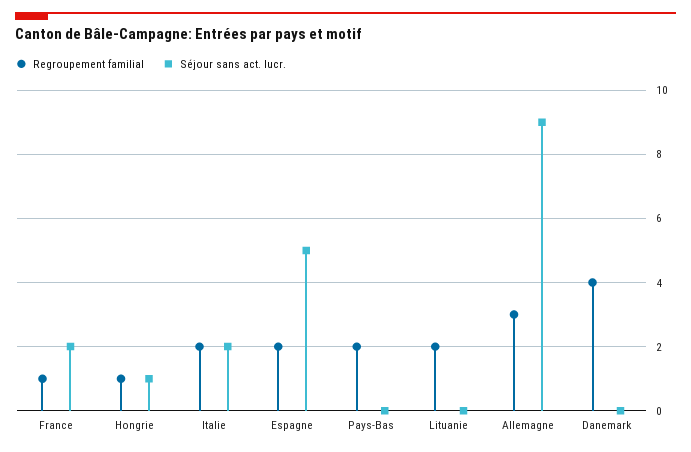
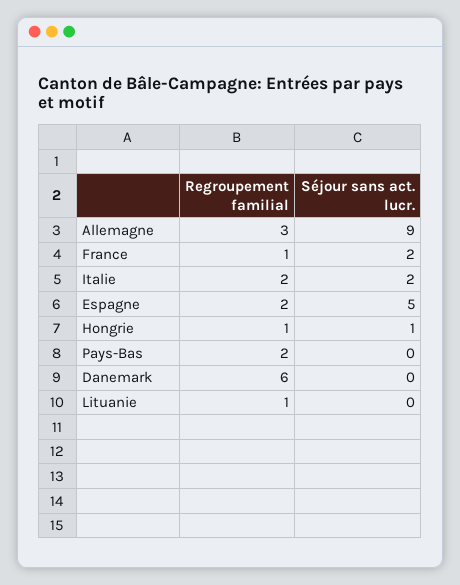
  {
    "Regroupement familial": {
      "France": 1,
      "Hongrie": 1,
      "Italie": 2,
      "Espagne": 2,
      "Pays-Bas": 2,
-     "Lituanie": 2,
+     "Lituanie": 1,
      "Allemagne": 3,
-     "Danemark": 4
+     "Danemark": 6
    },
    "Séjour sans act. lucr.": {
      "France": 2,
      "Hongrie": 1,
      "Italie": 2,
      "Espagne": 5,
      "Pays-Bas": 0,
      "Lituanie": 0,
      "Allemagne": 9,
      "Danemark": 0
    }
  }

